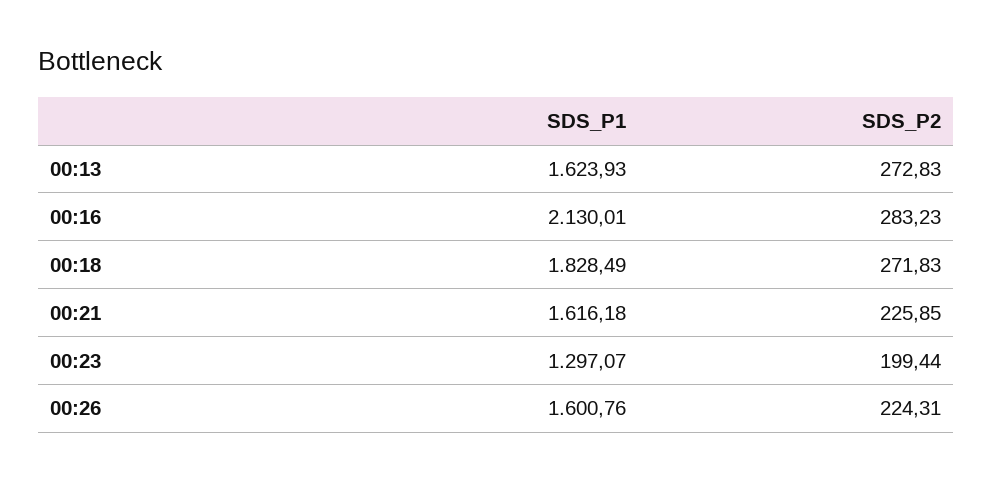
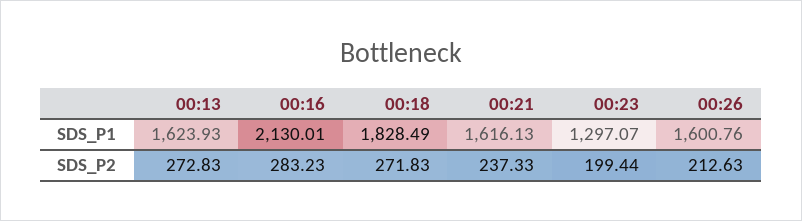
  {
    "SDS_P1": {
      "00:13": 1623.93,
      "00:16": 2130.01,
      "00:18": 1828.49,
-     "00:21": 1616.18,
+     "00:21": 1616.13,
      "00:23": 1297.07,
      "00:26": 1600.76
    },
    "SDS_P2": {
      "00:13": 272.83,
      "00:16": 283.23,
      "00:18": 271.83,
-     "00:21": 225.85,
+     "00:21": 237.33,
      "00:23": 199.44,
-     "00:26": 224.31
+     "00:26": 212.63
    }
  }

